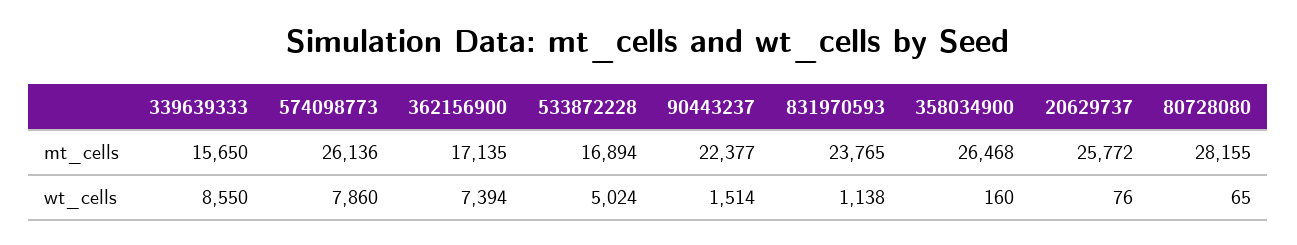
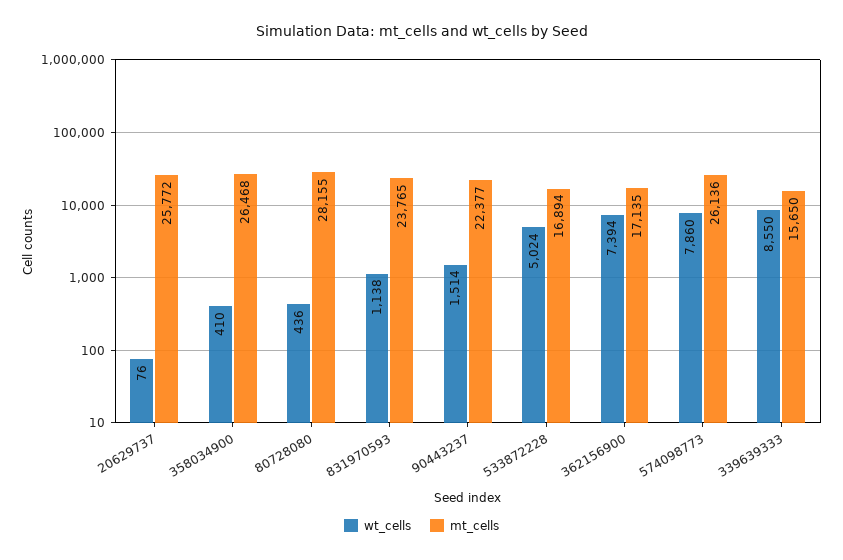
  {
    "mt_cells": {
      "339639333": 15650,
      "574098773": 26136,
      "362156900": 17135,
      "533872228": 16894,
      "90443237": 22377,
      "831970593": 23765,
      "358034900": 26468,
      "20629737": 25772,
      "80728080": 28155
    },
    "wt_cells": {
      "339639333": 8550,
      "574098773": 7860,
      "362156900": 7394,
      "533872228": 5024,
      "90443237": 1514,
      "831970593": 1138,
-     "358034900": 160,
+     "358034900": 410,
      "20629737": 76,
-     "80728080": 65
+     "80728080": 436
    }
  }

